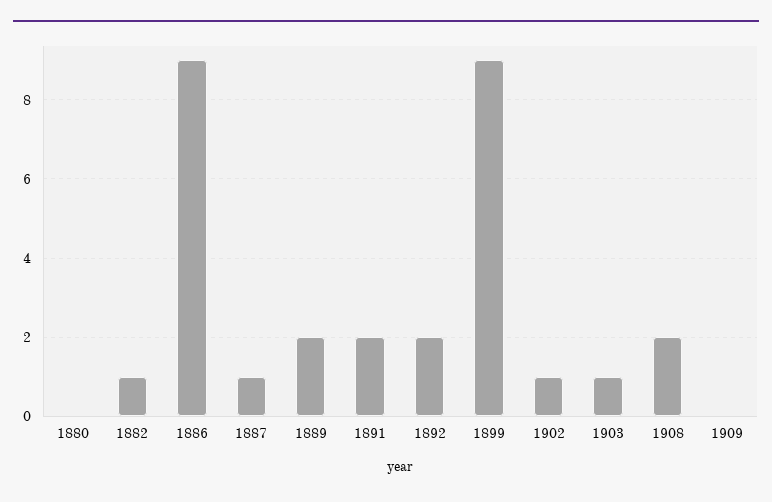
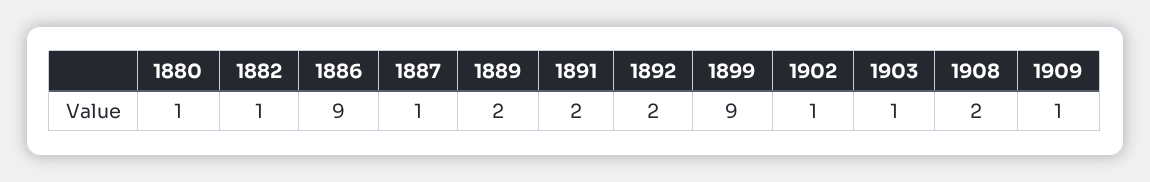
  {
-   "1880": 0,
+   "1880": 1,
    "1882": 1,
    "1886": 9,
    "1887": 1,
    "1889": 2,
    "1891": 2,
    "1892": 2,
    "1899": 9,
    "1902": 1,
    "1903": 1,
    "1908": 2,
-   "1909": 0
+   "1909": 1
  }

